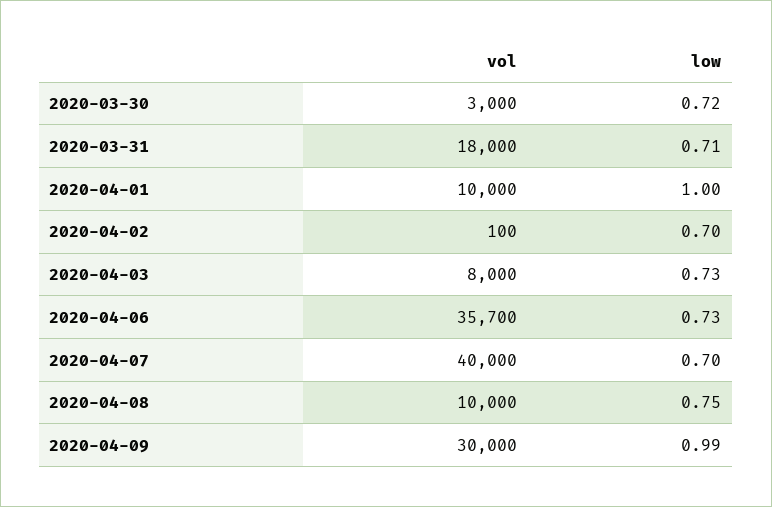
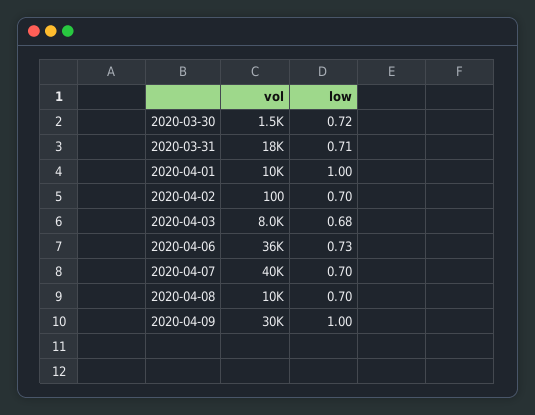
  {
    "vol": {
-     "2020-03-30": 3000,
+     "2020-03-30": 1500,
      "2020-03-31": 18000,
      "2020-04-01": 10000,
      "2020-04-02": 100,
      "2020-04-03": 8000,
      "2020-04-06": 35700,
      "2020-04-07": 40000,
      "2020-04-08": 10000,
      "2020-04-09": 30000
    },
    "low": {
      "2020-03-30": 0.72,
      "2020-03-31": 0.71,
      "2020-04-01": 1,
      "2020-04-02": 0.7,
-     "2020-04-03": 0.73,
+     "2020-04-03": 0.68,
      "2020-04-06": 0.73,
      "2020-04-07": 0.7,
-     "2020-04-08": 0.75,
+     "2020-04-08": 0.7,
-     "2020-04-09": 0.99
+     "2020-04-09": 1
    }
  }

